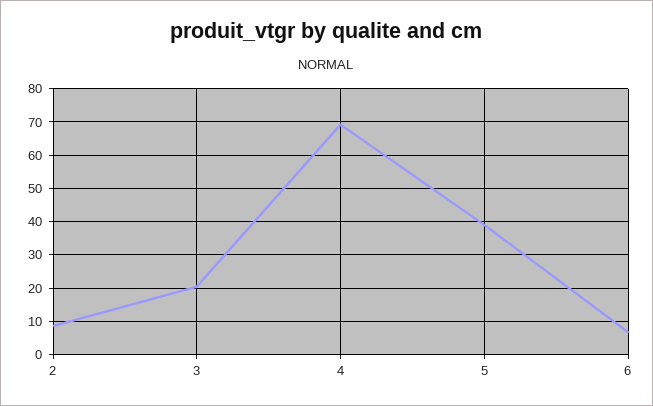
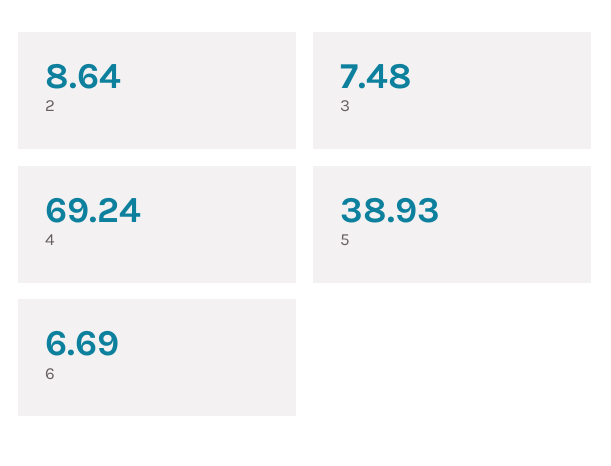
  {
    "2": 8.64,
-   "3": 20,
+   "3": 7.48,
    "4": 69.24,
    "5": 38.93,
    "6": 6.69
  }

